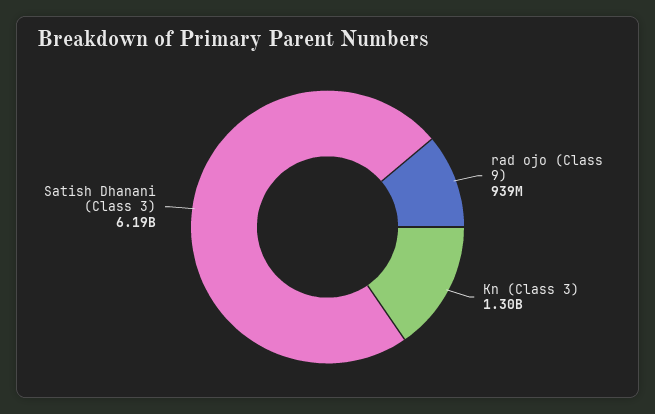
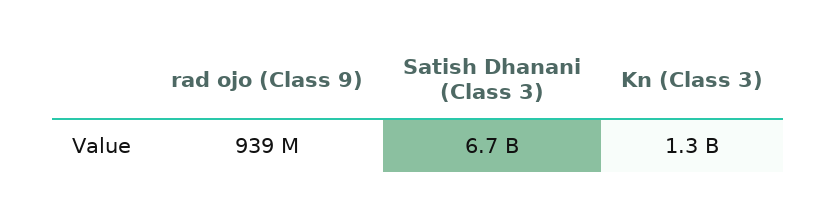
  {
    "rad ojo (Class 9)": 939000000,
    "Kn (Class 3)": 1300000000,
-   "Satish Dhanani (Class 3)": 6190000000
+   "Satish Dhanani (Class 3)": 6700000000
  }

